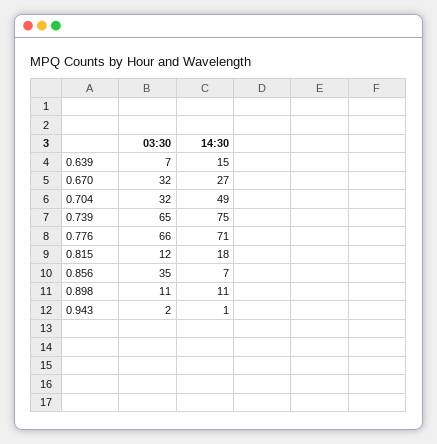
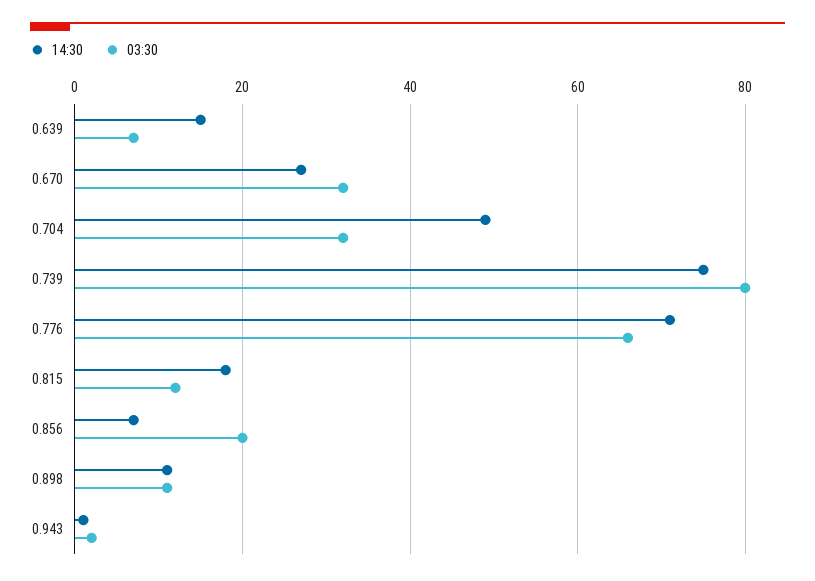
  {
    "03:30": {
      "0.639": 7,
      "0.670": 32,
      "0.704": 32,
-     "0.739": 65,
+     "0.739": 80,
      "0.776": 66,
      "0.815": 12,
-     "0.856": 35,
+     "0.856": 20,
      "0.898": 11,
      "0.943": 2
    },
    "14:30": {
      "0.639": 15,
      "0.670": 27,
      "0.704": 49,
      "0.739": 75,
      "0.776": 71,
      "0.815": 18,
      "0.856": 7,
      "0.898": 11,
      "0.943": 1
    }
  }

